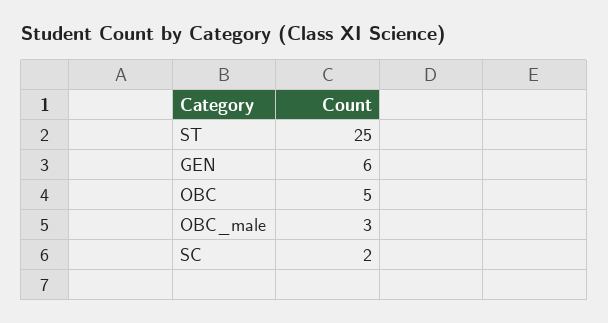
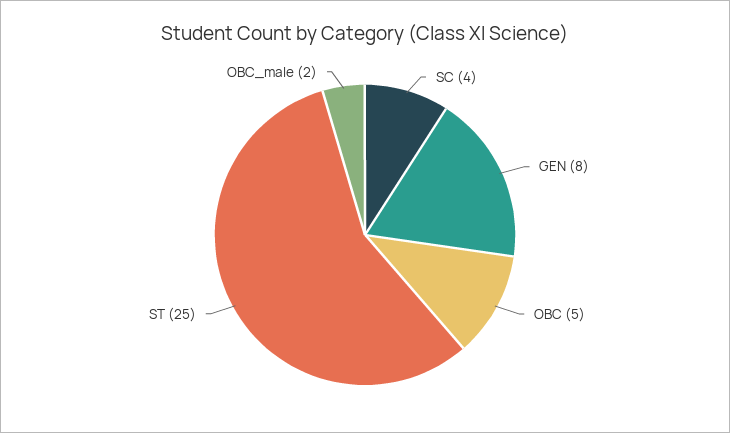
  {
    "ST": 25,
-   "GEN": 6,
+   "GEN": 8,
    "OBC": 5,
-   "OBC_male": 3,
+   "OBC_male": 2,
-   "SC": 2
+   "SC": 4
  }

